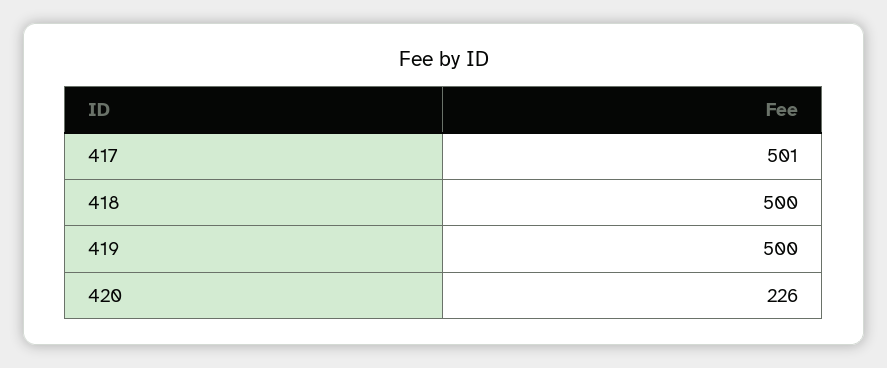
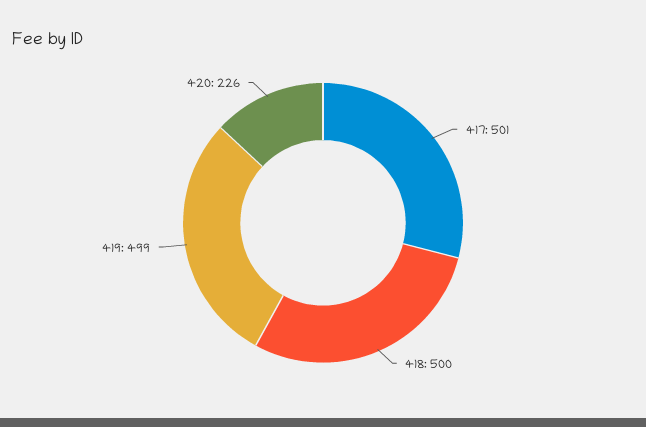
  {
    "417": 501,
    "418": 500,
-   "419": 500,
+   "419": 499,
    "420": 226
  }

